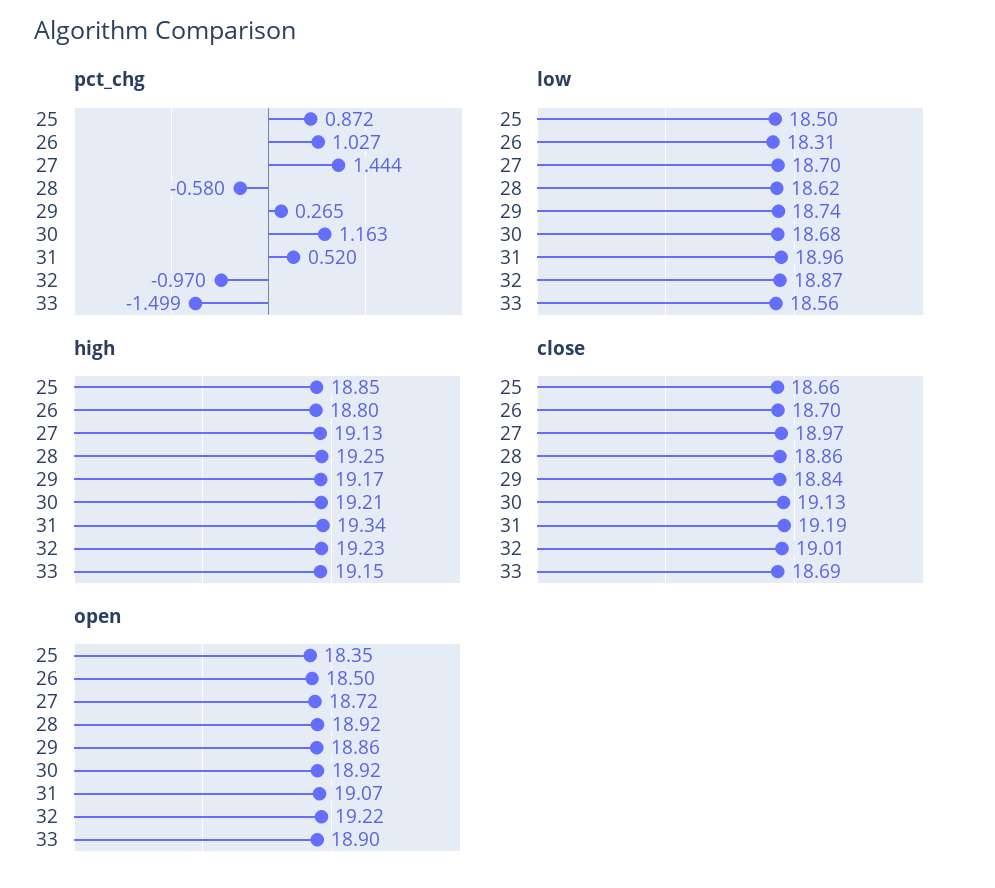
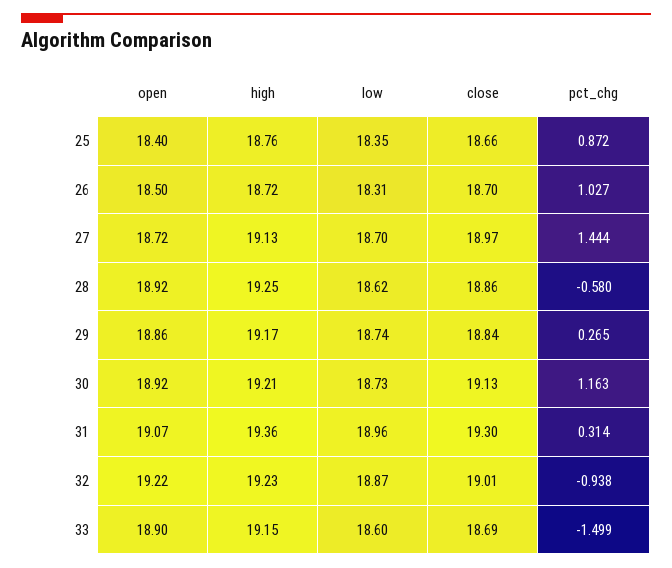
  {
    "pct_chg": {
      "25": 0.872,
      "26": 1.027,
      "27": 1.444,
      "28": -0.58,
      "29": 0.265,
      "30": 1.163,
-     "31": 0.52,
+     "31": 0.314,
-     "32": -0.97,
+     "32": -0.938,
      "33": -1.499
    },
    "low": {
-     "25": 18.5,
+     "25": 18.35,
      "26": 18.31,
      "27": 18.7,
      "28": 18.62,
      "29": 18.74,
-     "30": 18.68,
+     "30": 18.73,
      "31": 18.96,
      "32": 18.87,
-     "33": 18.56
+     "33": 18.6
    },
    "high": {
-     "25": 18.85,
+     "25": 18.76,
-     "26": 18.8,
+     "26": 18.72,
      "27": 19.13,
      "28": 19.25,
      "29": 19.17,
      "30": 19.21,
-     "31": 19.34,
+     "31": 19.36,
      "32": 19.23,
      "33": 19.15
    },
    "close": {
      "25": 18.66,
      "26": 18.7,
      "27": 18.97,
      "28": 18.86,
      "29": 18.84,
      "30": 19.13,
-     "31": 19.19,
+     "31": 19.3,
      "32": 19.01,
      "33": 18.69
    },
    "open": {
-     "25": 18.35,
+     "25": 18.4,
      "26": 18.5,
      "27": 18.72,
      "28": 18.92,
      "29": 18.86,
      "30": 18.92,
      "31": 19.07,
      "32": 19.22,
      "33": 18.9
    }
  }

